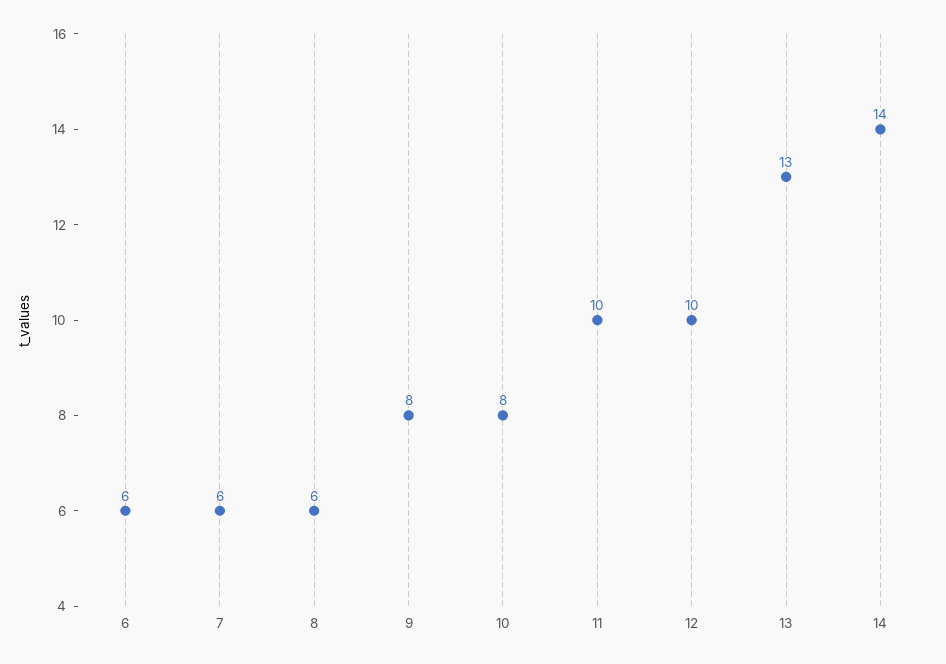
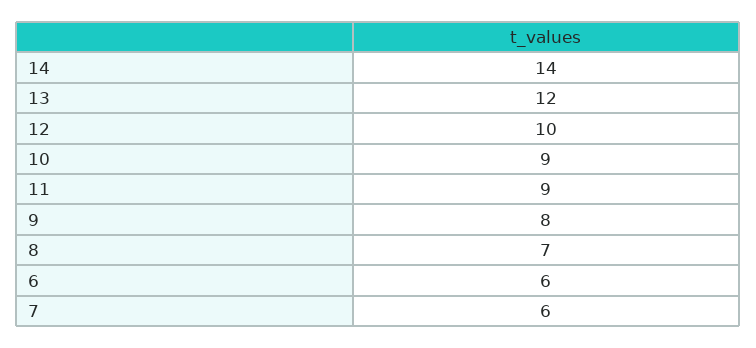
  {
    "6": 6,
    "7": 6,
-   "8": 6,
+   "8": 7,
    "9": 8,
-   "10": 8,
+   "10": 9,
-   "11": 10,
+   "11": 9,
    "12": 10,
-   "13": 13,
+   "13": 12,
    "14": 14
  }

